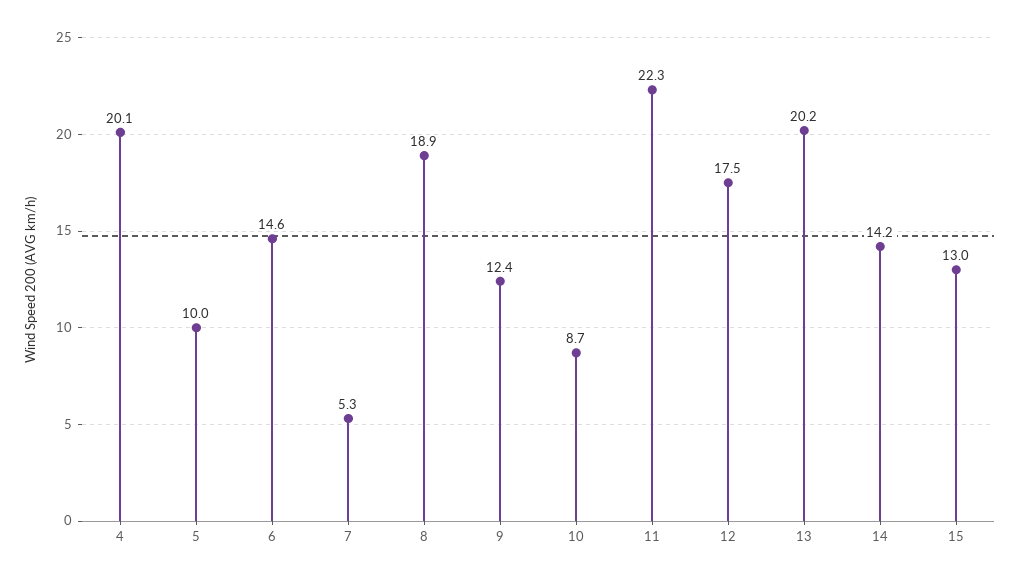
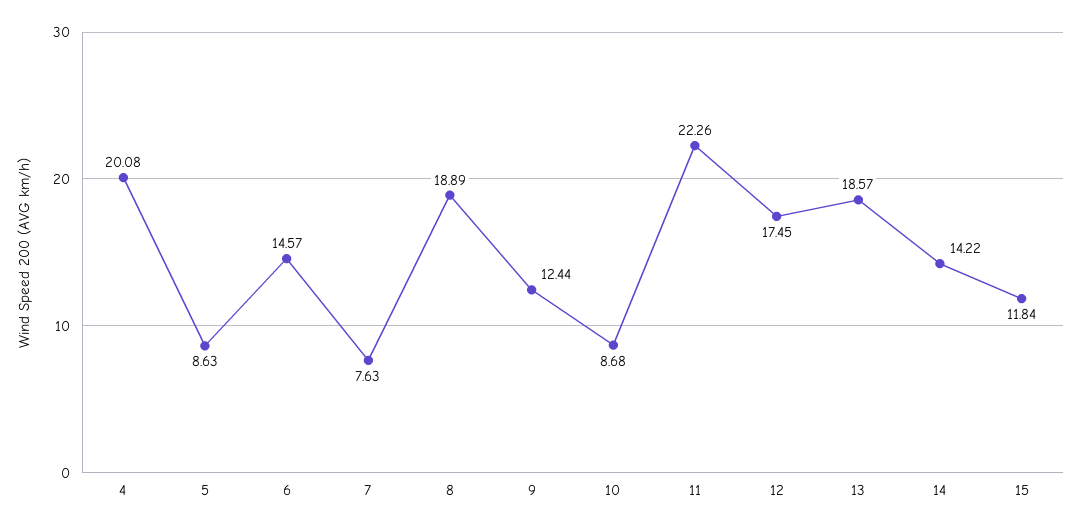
  {
    "4": 20.08,
-   "5": 10,
+   "5": 8.63,
    "6": 14.57,
-   "7": 5.3,
+   "7": 7.63,
    "8": 18.89,
    "9": 12.44,
    "10": 8.68,
    "11": 22.26,
    "12": 17.45,
-   "13": 20.2,
+   "13": 18.57,
    "14": 14.22,
-   "15": 13
+   "15": 11.84
  }

